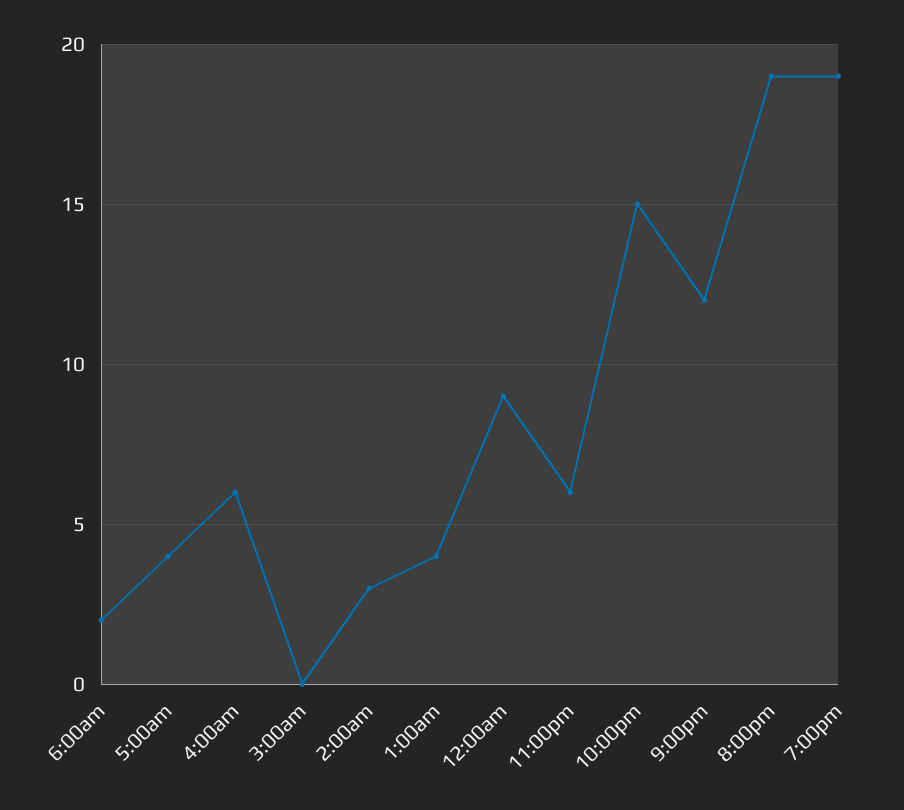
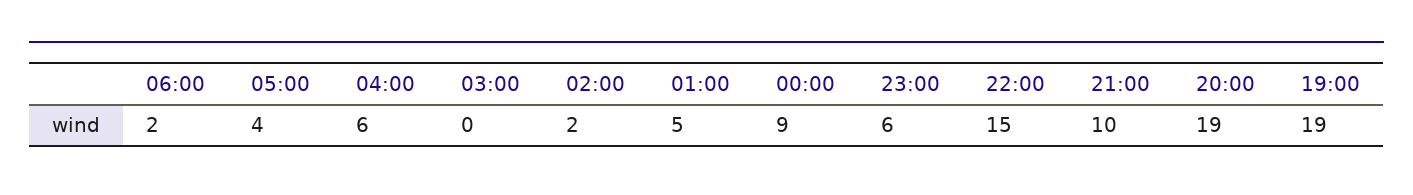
  {
    "6:00am": 2,
    "5:00am": 4,
    "4:00am": 6,
    "3:00am": 0,
-   "2:00am": 3,
+   "2:00am": 2,
-   "1:00am": 4,
+   "1:00am": 5,
    "12:00am": 9,
    "11:00pm": 6,
    "10:00pm": 15,
-   "9:00pm": 12,
+   "9:00pm": 10,
    "8:00pm": 19,
    "7:00pm": 19
  }

